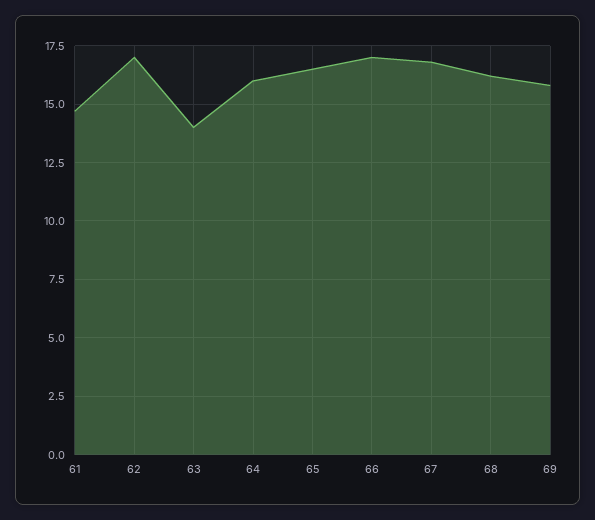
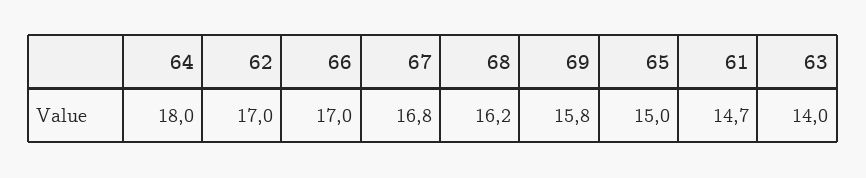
  {
    "61": 14.7,
    "62": 17,
    "63": 14,
-   "64": 16,
+   "64": 18,
-   "65": 16.5,
+   "65": 15,
    "66": 17,
    "67": 16.8,
    "68": 16.2,
    "69": 15.8
  }

